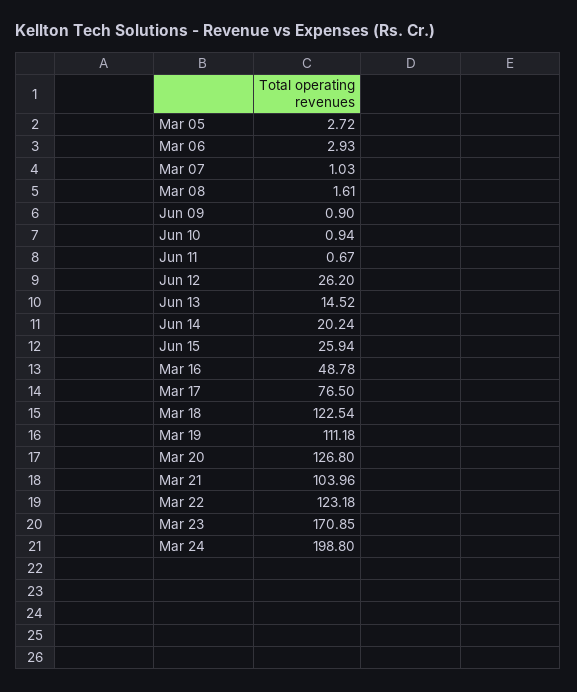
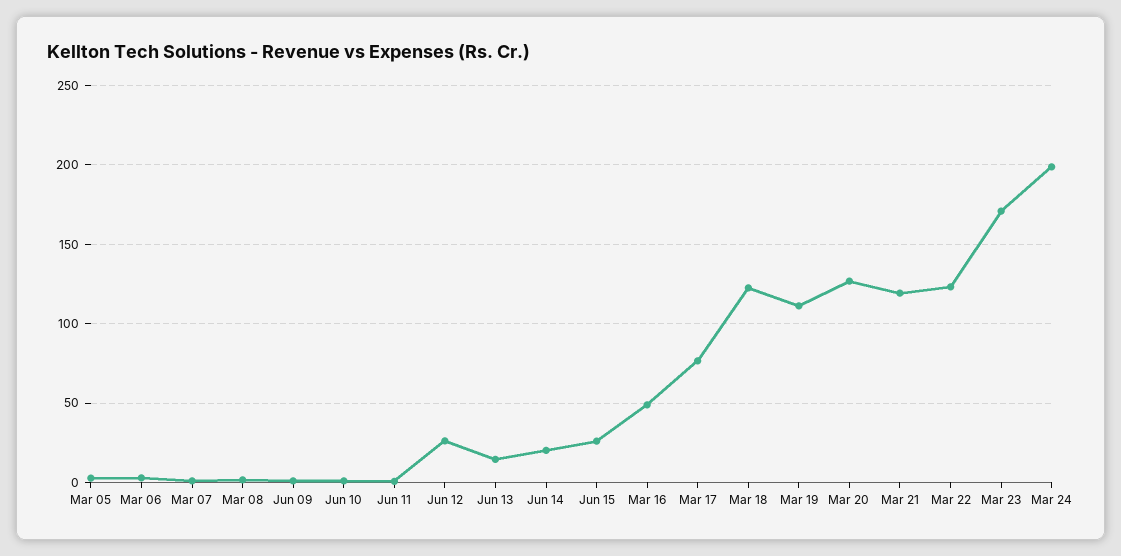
  {
    "Mar 05": 2.72,
    "Mar 06": 2.93,
    "Mar 07": 1.03,
    "Mar 08": 1.61,
    "Jun 09": 0.9,
    "Jun 10": 0.94,
    "Jun 11": 0.67,
    "Jun 12": 26.2,
    "Jun 13": 14.52,
    "Jun 14": 20.24,
    "Jun 15": 25.94,
    "Mar 16": 48.78,
    "Mar 17": 76.5,
    "Mar 18": 122.54,
    "Mar 19": 111.18,
    "Mar 20": 126.8,
-   "Mar 21": 103.96,
+   "Mar 21": 120,
    "Mar 22": 123.18,
    "Mar 23": 170.85,
    "Mar 24": 198.8
  }

